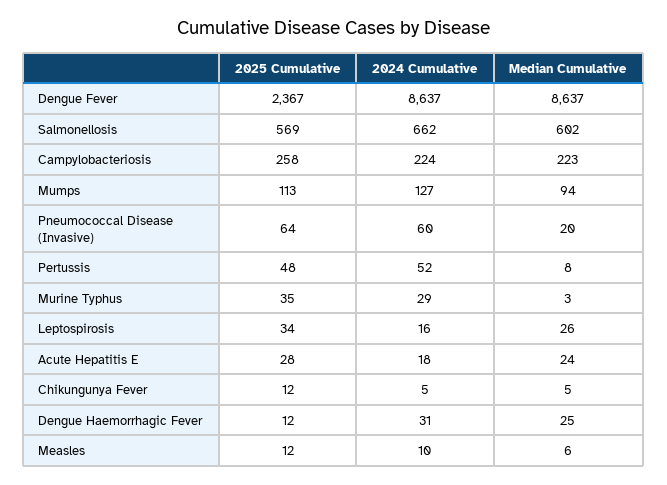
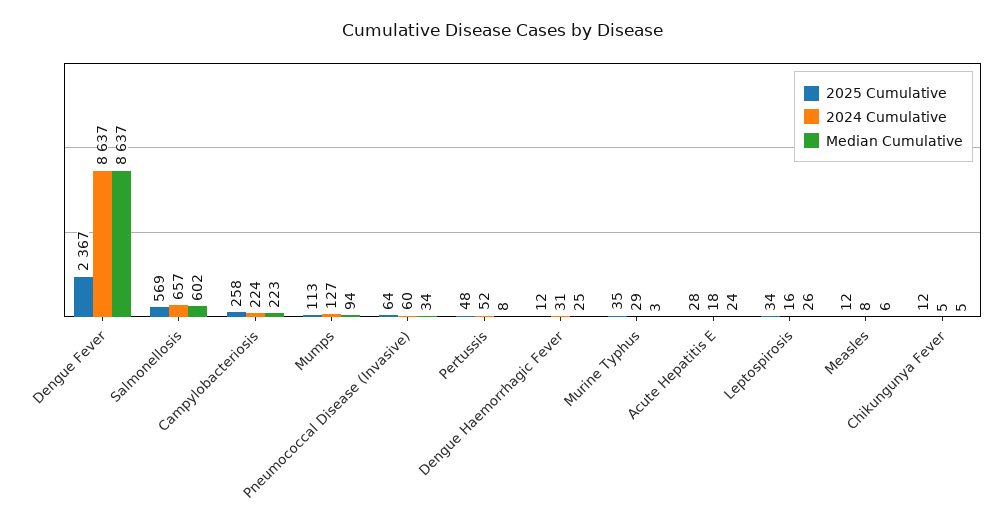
  {
    "2025 Cumulative": {
      "Dengue Fever": 2367,
      "Salmonellosis": 569,
      "Campylobacteriosis": 258,
      "Mumps": 113,
      "Pneumococcal Disease (Invasive)": 64,
      "Pertussis": 48,
      "Murine Typhus": 35,
      "Leptospirosis": 34,
      "Acute Hepatitis E": 28,
      "Chikungunya Fever": 12,
      "Dengue Haemorrhagic Fever": 12,
      "Measles": 12
    },
    "2024 Cumulative": {
      "Dengue Fever": 8637,
-     "Salmonellosis": 662,
+     "Salmonellosis": 657,
      "Campylobacteriosis": 224,
      "Mumps": 127,
      "Pneumococcal Disease (Invasive)": 60,
      "Pertussis": 52,
      "Murine Typhus": 29,
      "Leptospirosis": 16,
      "Acute Hepatitis E": 18,
      "Chikungunya Fever": 5,
      "Dengue Haemorrhagic Fever": 31,
-     "Measles": 10
+     "Measles": 8
    },
    "Median Cumulative": {
      "Dengue Fever": 8637,
      "Salmonellosis": 602,
      "Campylobacteriosis": 223,
      "Mumps": 94,
-     "Pneumococcal Disease (Invasive)": 20,
+     "Pneumococcal Disease (Invasive)": 34,
      "Pertussis": 8,
      "Murine Typhus": 3,
      "Leptospirosis": 26,
      "Acute Hepatitis E": 24,
      "Chikungunya Fever": 5,
      "Dengue Haemorrhagic Fever": 25,
      "Measles": 6
    }
  }

